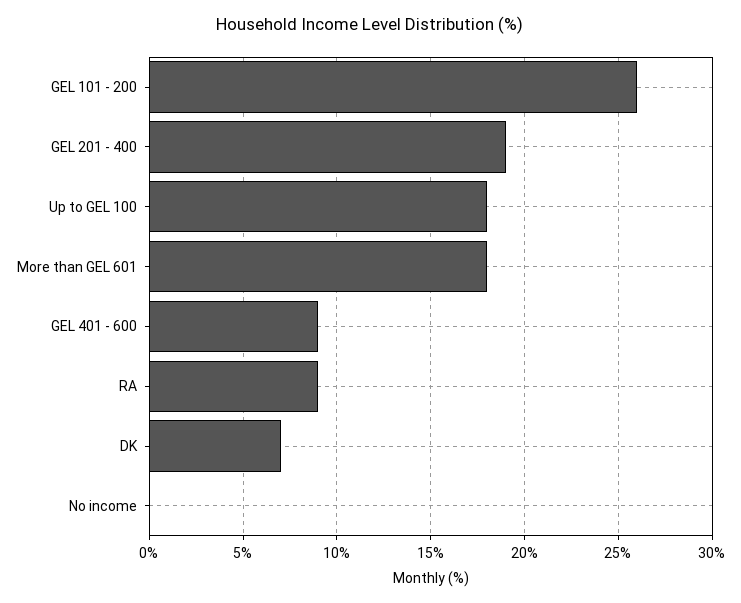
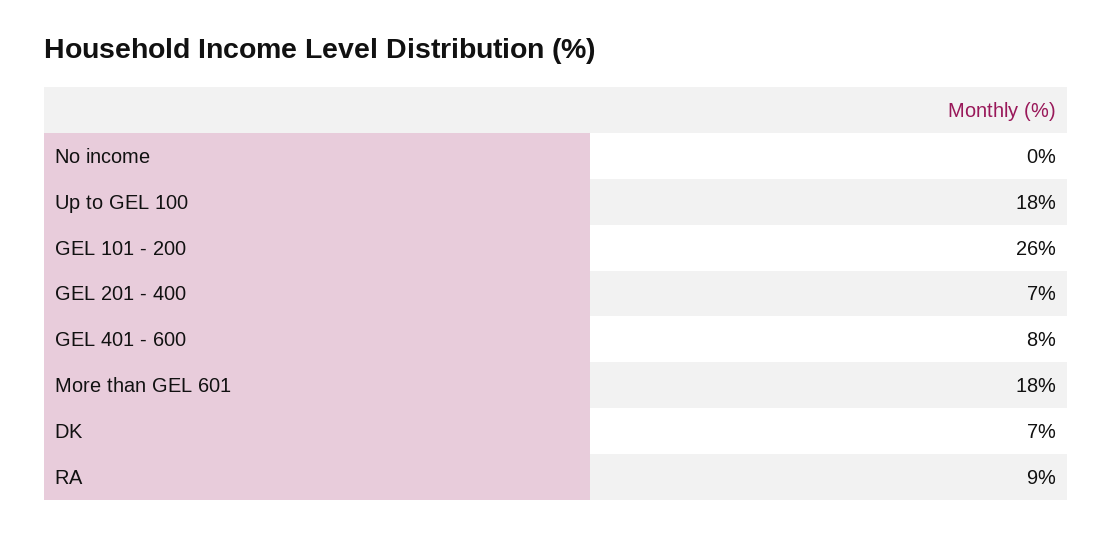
  {
    "GEL 101 - 200": 26,
-   "GEL 201 - 400": 19,
+   "GEL 201 - 400": 7,
    "Up to GEL 100": 18,
    "More than GEL 601": 18,
-   "GEL 401 - 600": 9,
+   "GEL 401 - 600": 8,
    "RA": 9,
    "DK": 7,
    "No income": 0
  }

